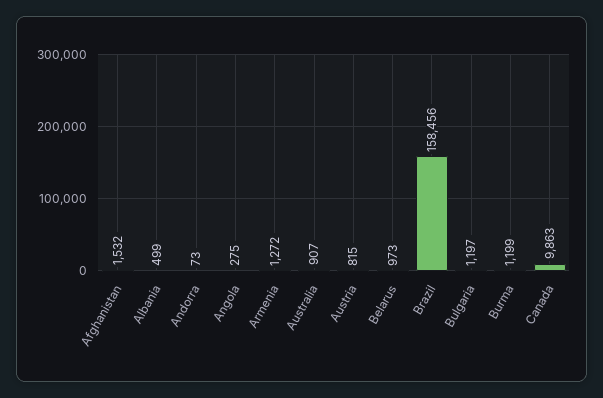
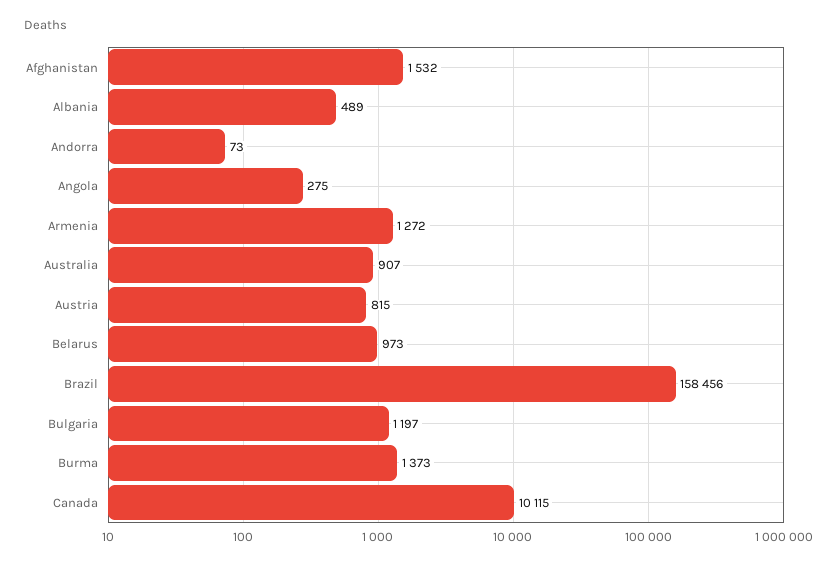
  {
    "Afghanistan": 1532,
-   "Albania": 499,
+   "Albania": 489,
    "Andorra": 73,
    "Angola": 275,
    "Armenia": 1272,
    "Australia": 907,
    "Austria": 815,
    "Belarus": 973,
    "Brazil": 158456,
    "Bulgaria": 1197,
-   "Burma": 1199,
+   "Burma": 1373,
-   "Canada": 9863
+   "Canada": 10115
  }

